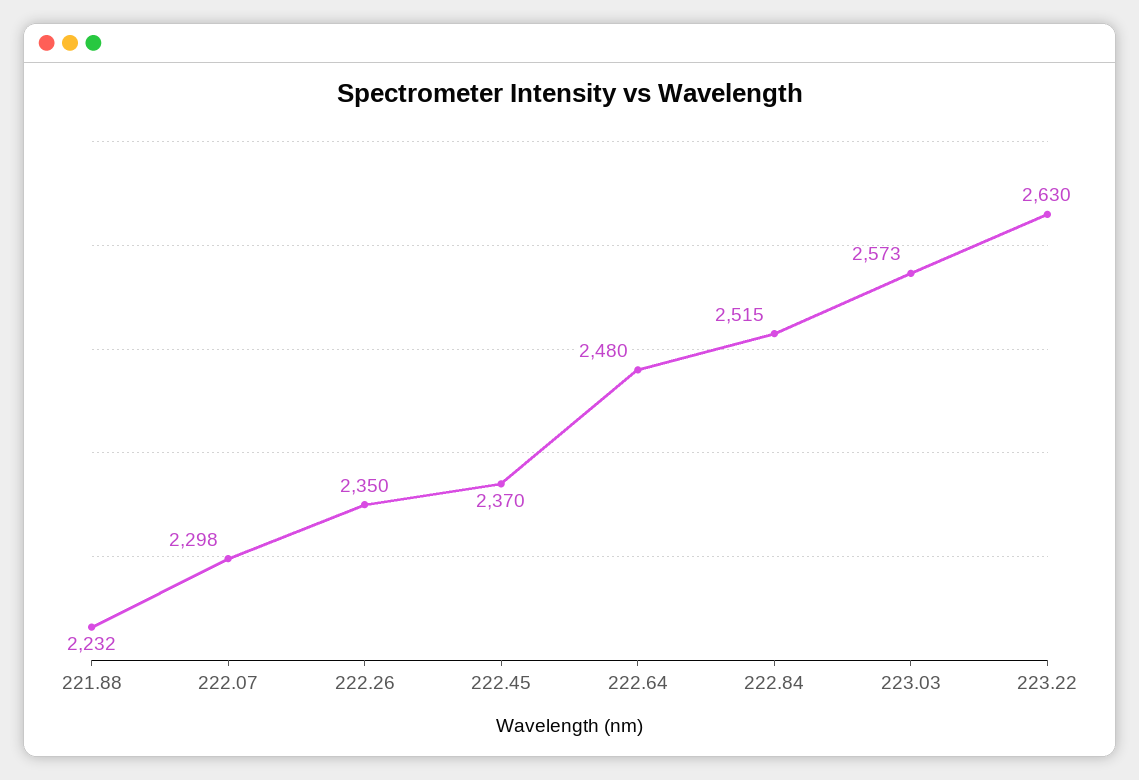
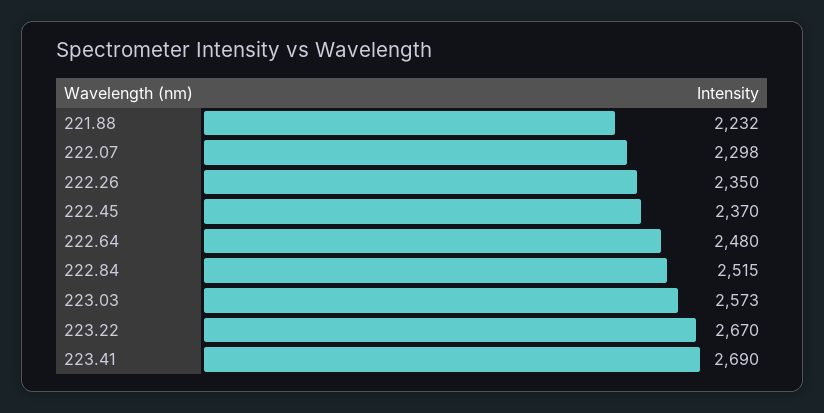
  {
    "221.88": 2232,
    "222.07": 2298,
    "222.26": 2350,
    "222.45": 2370,
    "222.64": 2480,
    "222.84": 2515,
    "223.03": 2573,
-   "223.22": 2630
+   "223.22": 2670,
+   "223.41": 2690
  }

